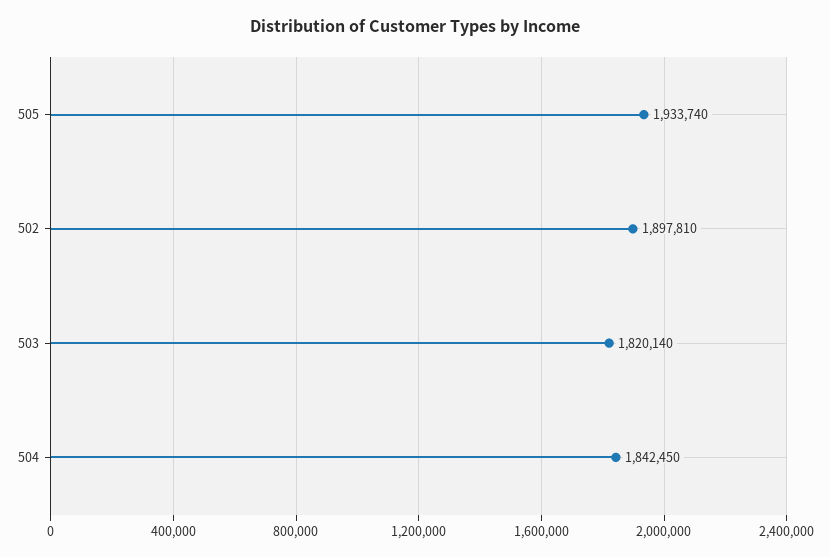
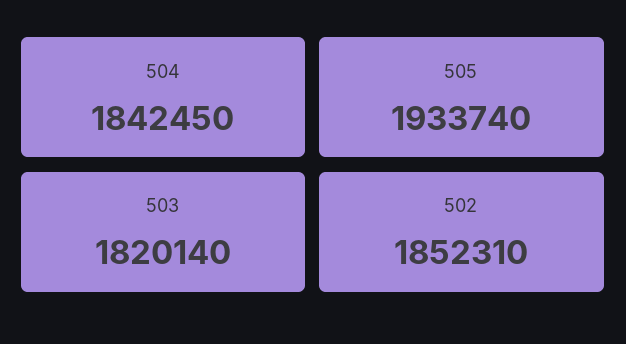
  {
    "505": 1933740,
-   "502": 1897810,
+   "502": 1852310,
    "503": 1820140,
    "504": 1842450
  }

